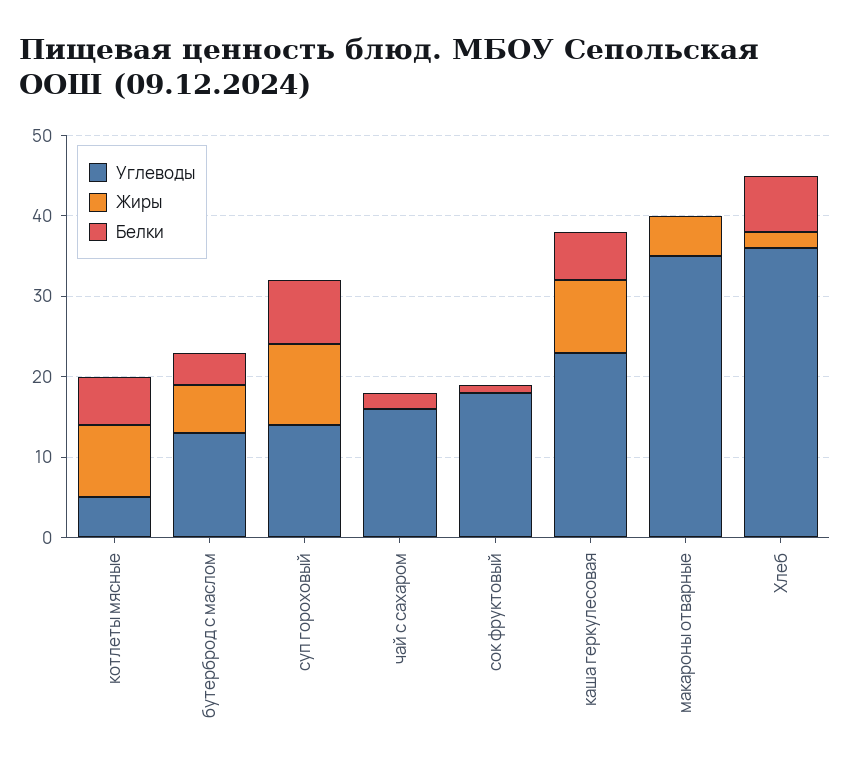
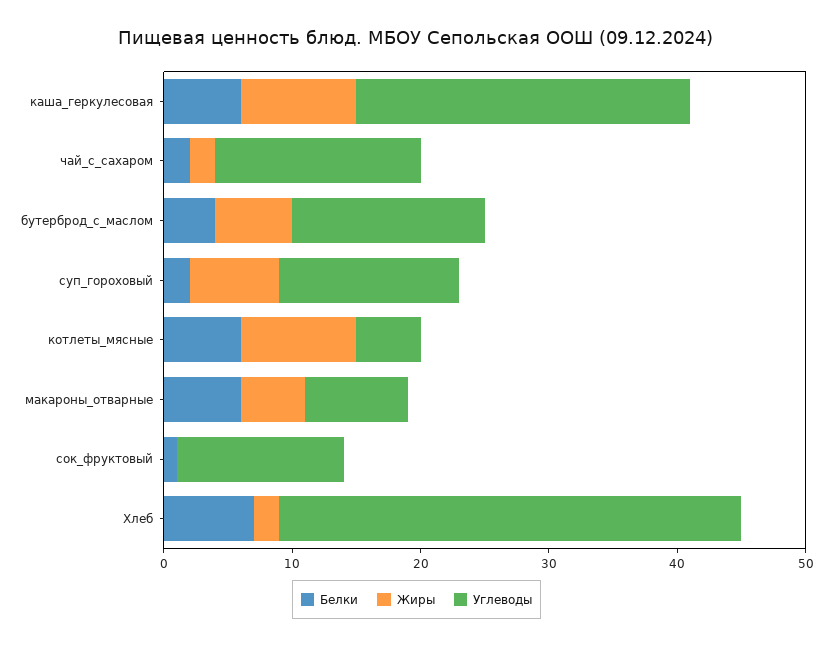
  {
    "Углеводы": {
      "котлеты мясные": 5,
-     "бутерброд с маслом": 13,
+     "бутерброд с маслом": 15,
      "суп гороховый": 14,
      "чай с сахаром": 16,
-     "сок фруктовый": 18,
+     "сок фруктовый": 13,
-     "каша геркулесовая": 23,
+     "каша геркулесовая": 26,
-     "макароны отварные": 35,
+     "макароны отварные": 8,
      "Хлеб": 36
    },
    "Жиры": {
      "котлеты мясные": 9,
      "бутерброд с маслом": 6,
-     "суп гороховый": 10,
+     "суп гороховый": 7,
-     "чай с сахаром": 0,
+     "чай с сахаром": 2,
      "сок фруктовый": 0,
      "каша геркулесовая": 9,
      "макароны отварные": 5,
      "Хлеб": 2
    },
    "Белки": {
      "котлеты мясные": 6,
      "бутерброд с маслом": 4,
-     "суп гороховый": 8,
+     "суп гороховый": 2,
      "чай с сахаром": 2,
      "сок фруктовый": 1,
      "каша геркулесовая": 6,
-     "макароны отварные": 0,
+     "макароны отварные": 6,
      "Хлеб": 7
    }
  }

